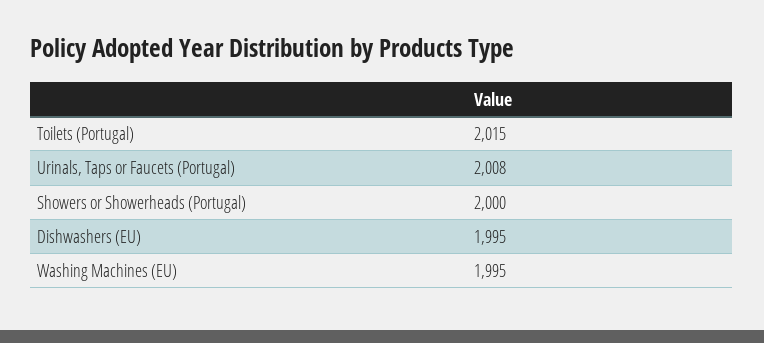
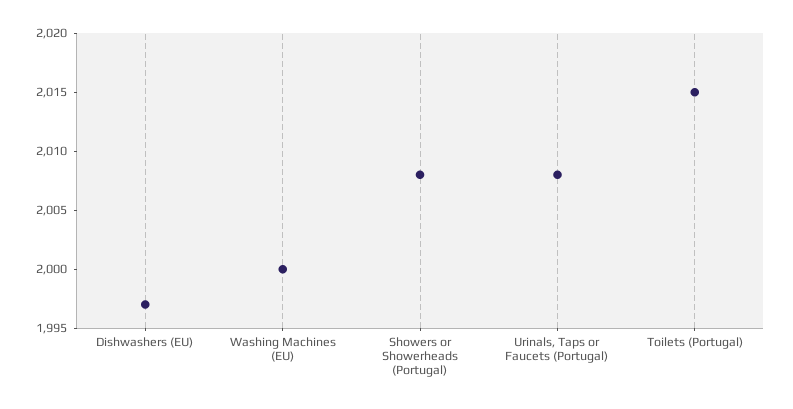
  {
    "Toilets (Portugal)": 2015,
    "Urinals, Taps or Faucets (Portugal)": 2008,
-   "Showers or Showerheads (Portugal)": 2000,
+   "Showers or Showerheads (Portugal)": 2008,
-   "Dishwashers (EU)": 1995,
+   "Dishwashers (EU)": 1997,
-   "Washing Machines (EU)": 1995
+   "Washing Machines (EU)": 2000
  }

